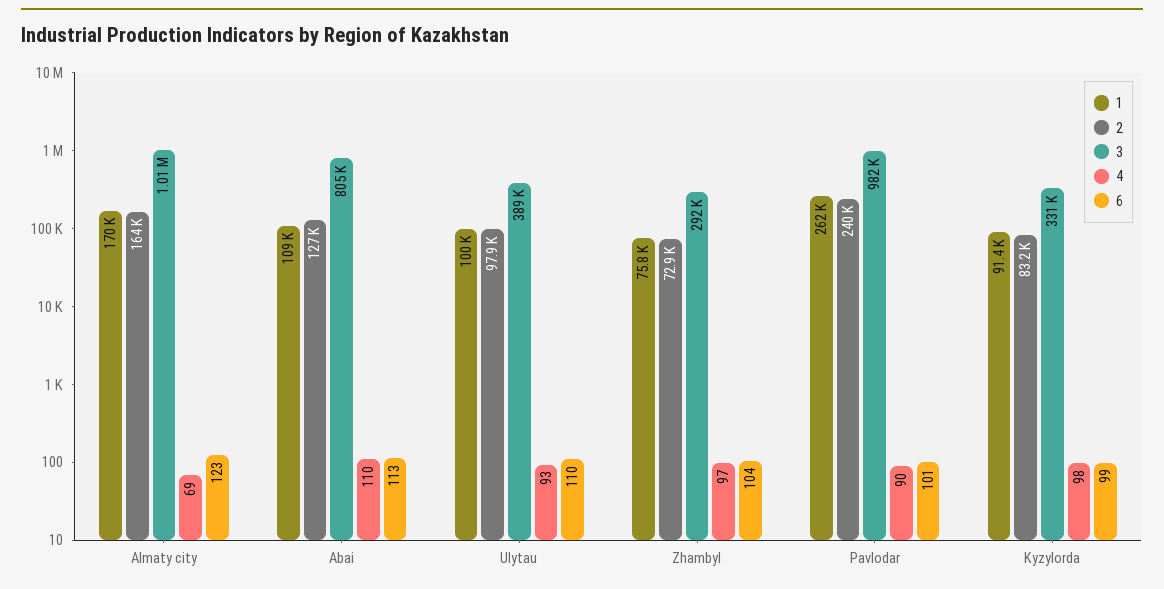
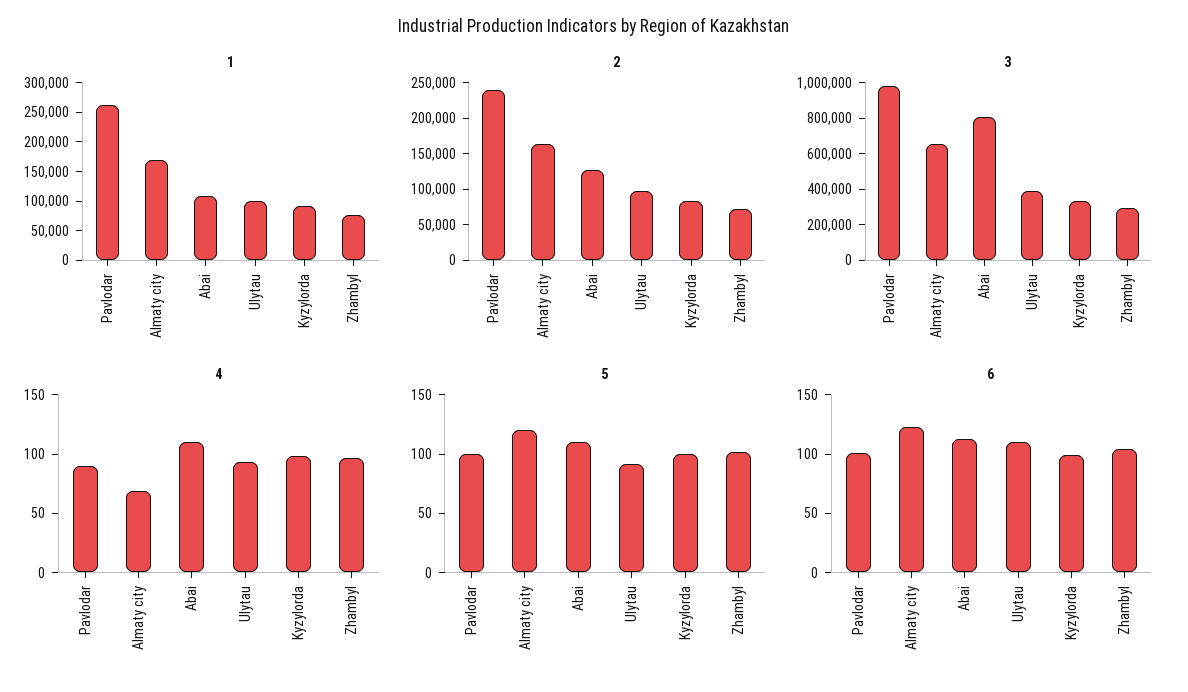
  {
    "1": {
      "Almaty city": 170000,
      "Abai": 109000,
      "Ulytau": 100000,
      "Zhambyl": 75800,
      "Pavlodar": 262000,
      "Kyzylorda": 91400
    },
    "2": {
      "Almaty city": 164000,
      "Abai": 127000,
      "Ulytau": 97900,
      "Zhambyl": 72900,
      "Pavlodar": 240000,
      "Kyzylorda": 83200
    },
    "3": {
-     "Almaty city": 1010000,
+     "Almaty city": 650000,
      "Abai": 805000,
      "Ulytau": 389000,
      "Zhambyl": 292000,
      "Pavlodar": 982000,
      "Kyzylorda": 331000
    },
    "4": {
      "Almaty city": 69,
      "Abai": 110,
      "Ulytau": 93,
      "Zhambyl": 97,
      "Pavlodar": 90,
      "Kyzylorda": 98
    },
    "6": {
      "Almaty city": 123,
      "Abai": 113,
      "Ulytau": 110,
      "Zhambyl": 104,
      "Pavlodar": 101,
      "Kyzylorda": 99
-   }
+   },
+   "5": {
+     "Pavlodar": 100,
+     "Almaty city": 120,
+     "Abai": 110,
+     "Ulytau": 90,
+     "Kyzylorda": 100,
+     "Zhambyl": 100
+   }
  }

